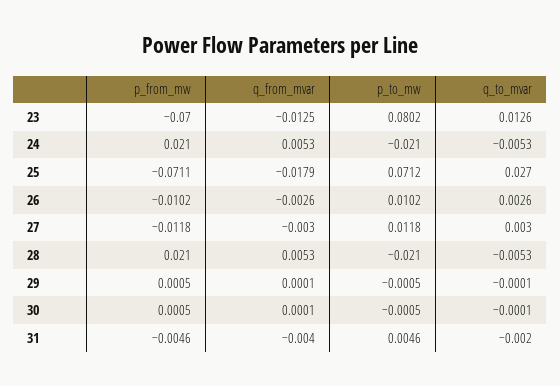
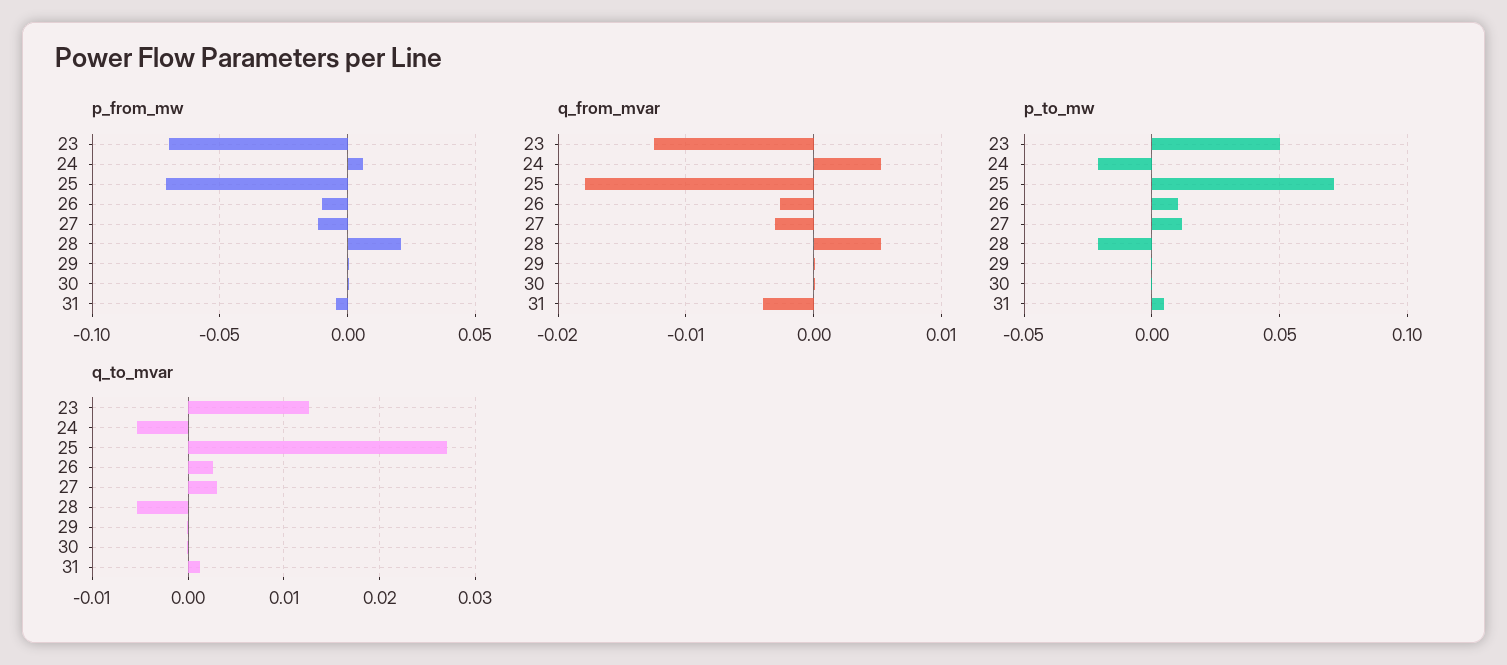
  {
    "p_from_mw": {
      "23": -0.07,
-     "24": 0.021,
+     "24": 0.005,
      "25": -0.0711,
      "26": -0.0102,
      "27": -0.0118,
      "28": 0.021,
      "29": 0.0005,
      "30": 0.0005,
      "31": -0.0046
    },
    "q_from_mvar": {
      "23": -0.0125,
      "24": 0.0053,
      "25": -0.0179,
      "26": -0.0026,
      "27": -0.003,
      "28": 0.0053,
      "29": 0.0001,
      "30": 0.0001,
      "31": -0.004
    },
    "p_to_mw": {
-     "23": 0.0802,
+     "23": 0.05,
      "24": -0.021,
      "25": 0.0712,
      "26": 0.0102,
      "27": 0.0118,
      "28": -0.021,
      "29": -0.0005,
      "30": -0.0005,
      "31": 0.0046
    },
    "q_to_mvar": {
      "23": 0.0126,
      "24": -0.0053,
      "25": 0.027,
      "26": 0.0026,
      "27": 0.003,
      "28": -0.0053,
      "29": -0.0001,
      "30": -0.0001,
-     "31": -0.002
+     "31": 0.001
    }
  }

